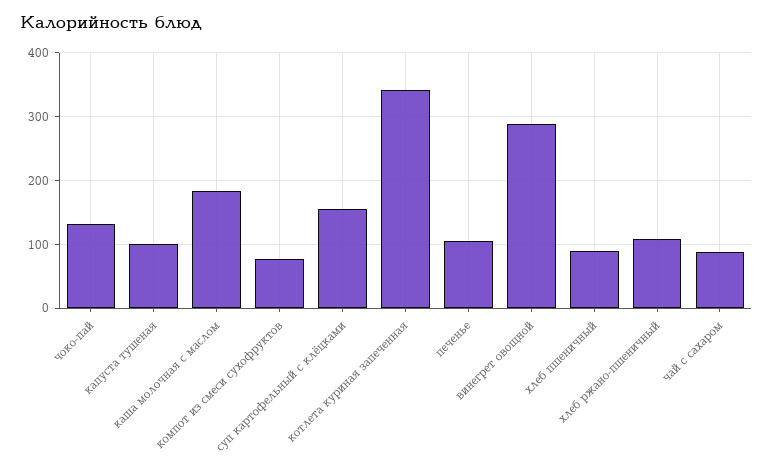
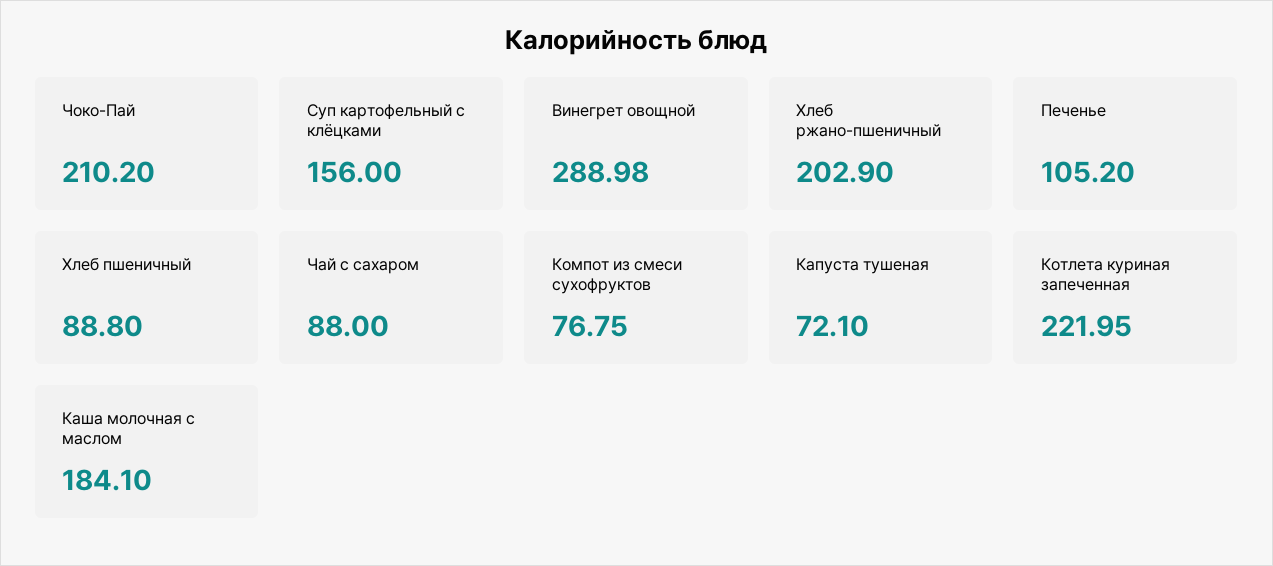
  {
-   "чоко-пай": 130,
+   "чоко-пай": 210.2,
-   "капуста тушеная": 100,
+   "капуста тушеная": 72.1,
    "каша молочная с маслом": 184.1,
    "компот из смеси сухофруктов": 76.75,
    "суп картофельный с клёцками": 156,
-   "котлета куриная запеченная": 340,
+   "котлета куриная запеченная": 221.95,
    "печенье": 105.2,
    "винегрет овощной": 288.98,
    "хлеб пшеничный": 88.8,
-   "хлеб ржано-пшеничный": 110,
+   "хлеб ржано-пшеничный": 202.9,
    "чай с сахаром": 88
  }

